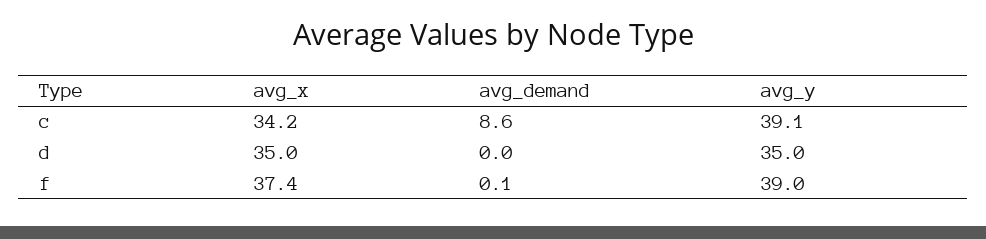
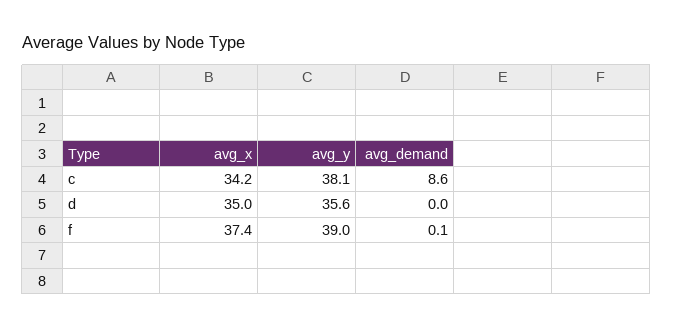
  {
    "avg_x": {
      "c": 34.2,
      "d": 35,
      "f": 37.4
    },
    "avg_demand": {
      "c": 8.6,
      "d": 0,
      "f": 0.1
    },
    "avg_y": {
-     "c": 39.1,
+     "c": 38.1,
-     "d": 35,
+     "d": 35.6,
      "f": 39
    }
  }

